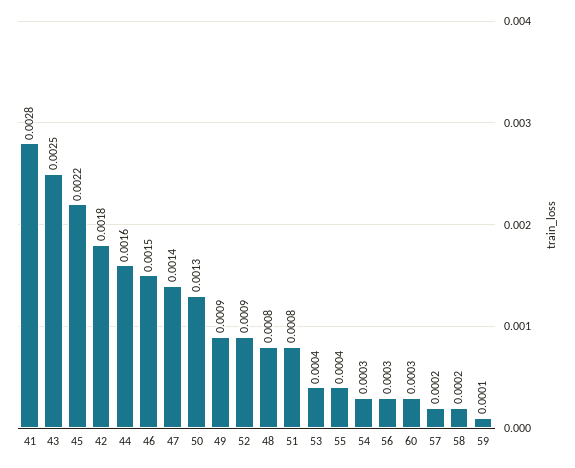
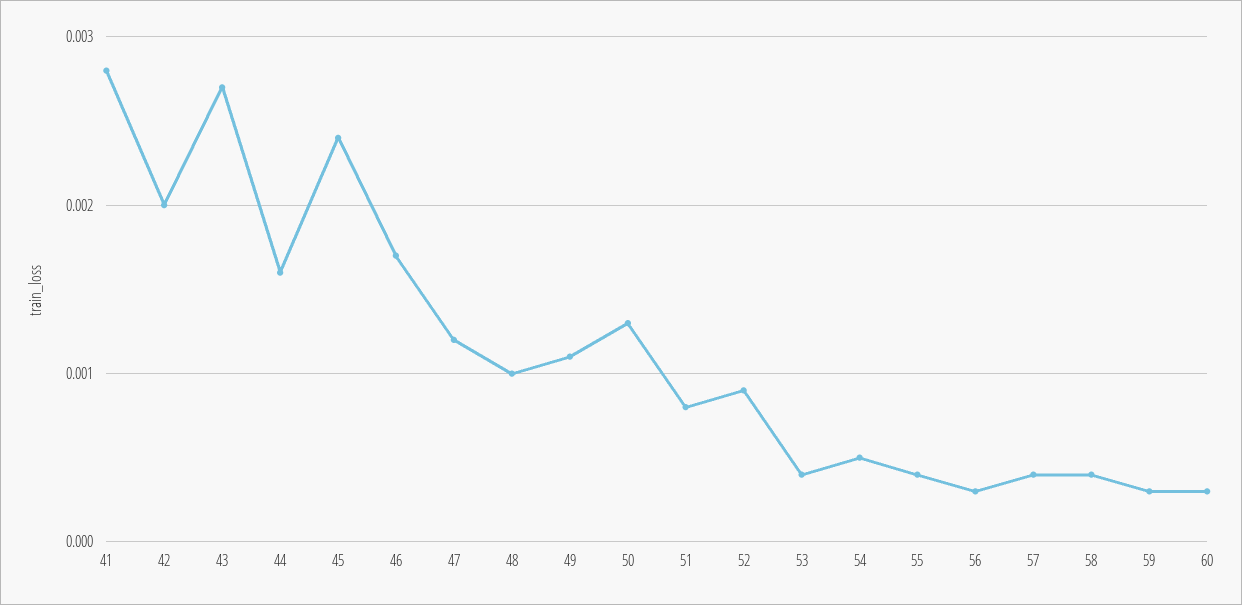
  {
    "41": 0.0028,
-   "43": 0.0025,
+   "43": 0.0027,
-   "45": 0.0022,
+   "45": 0.0024,
-   "42": 0.0018,
+   "42": 0.002,
    "44": 0.0016,
-   "46": 0.0015,
+   "46": 0.0017,
-   "47": 0.0014,
+   "47": 0.0012,
    "50": 0.0013,
-   "49": 0.0009,
+   "49": 0.0011,
    "52": 0.0009,
-   "48": 0.0008,
+   "48": 0.001,
    "51": 0.0008,
    "53": 0.0004,
    "55": 0.0004,
-   "54": 0.0003,
+   "54": 0.0005,
    "56": 0.0003,
    "60": 0.0003,
-   "57": 0.0002,
+   "57": 0.0004,
-   "58": 0.0002,
+   "58": 0.0004,
-   "59": 0.0001
+   "59": 0.0003
  }

